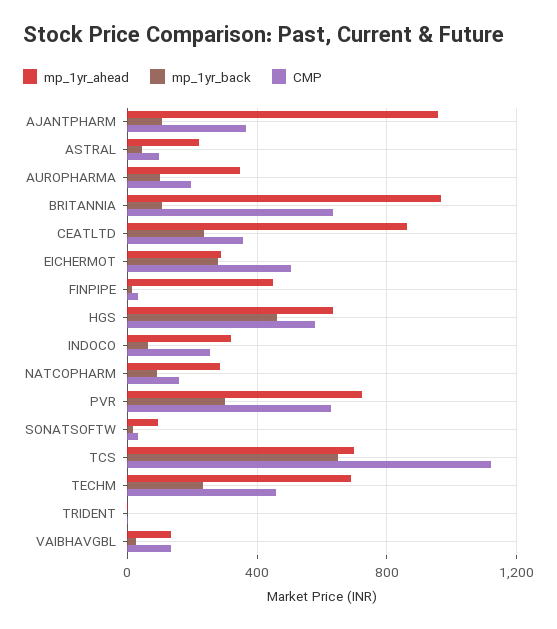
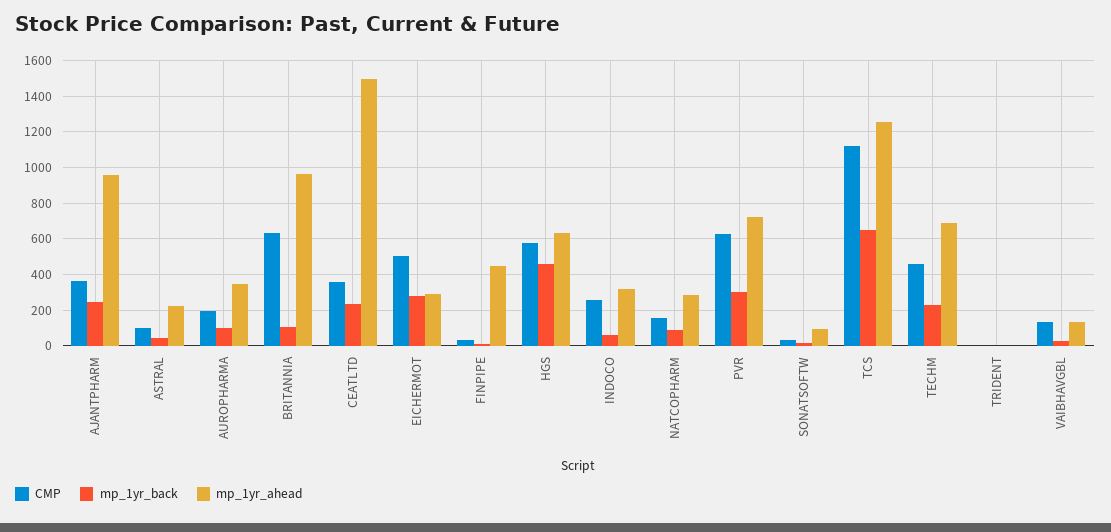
  {
    "mp_1yr_ahead": {
      "AJANTPHARM": 950,
      "ASTRAL": 200,
      "AUROPHARMA": 350,
      "BRITANNIA": 950,
-     "CEATLTD": 850,
+     "CEATLTD": 1500,
      "EICHERMOT": 300,
      "FINPIPE": 450,
      "HGS": 650,
      "INDOCO": 300,
      "NATCOPHARM": 300,
      "PVR": 700,
      "SONATSOFTW": 100,
-     "TCS": 700,
+     "TCS": 1250,
      "TECHM": 700,
      "TRIDENT": 0,
      "VAIBHAVGBL": 150
    },
    "mp_1yr_back": {
-     "AJANTPHARM": 100,
+     "AJANTPHARM": 250,
      "ASTRAL": 50,
      "AUROPHARMA": 100,
      "BRITANNIA": 100,
      "CEATLTD": 250,
      "EICHERMOT": 300,
      "FINPIPE": 0,
      "HGS": 450,
      "INDOCO": 50,
      "NATCOPHARM": 100,
      "PVR": 300,
      "SONATSOFTW": 0,
      "TCS": 650,
      "TECHM": 250,
      "TRIDENT": 0,
      "VAIBHAVGBL": 50
    },
    "CMP": {
      "AJANTPHARM": 350,
      "ASTRAL": 100,
      "AUROPHARMA": 200,
      "BRITANNIA": 650,
      "CEATLTD": 350,
      "EICHERMOT": 500,
      "FINPIPE": 50,
      "HGS": 600,
      "INDOCO": 250,
      "NATCOPHARM": 150,
      "PVR": 650,
      "SONATSOFTW": 50,
      "TCS": 1100,
      "TECHM": 450,
      "TRIDENT": 0,
      "VAIBHAVGBL": 150
    }
  }

